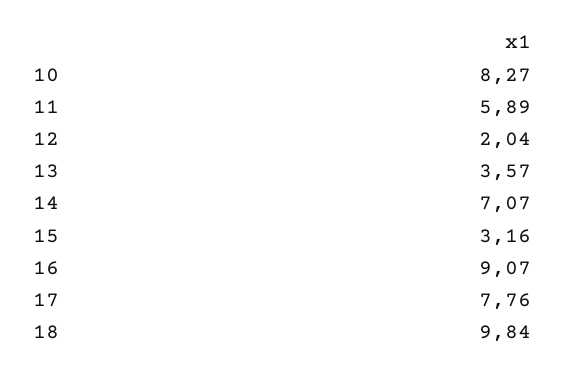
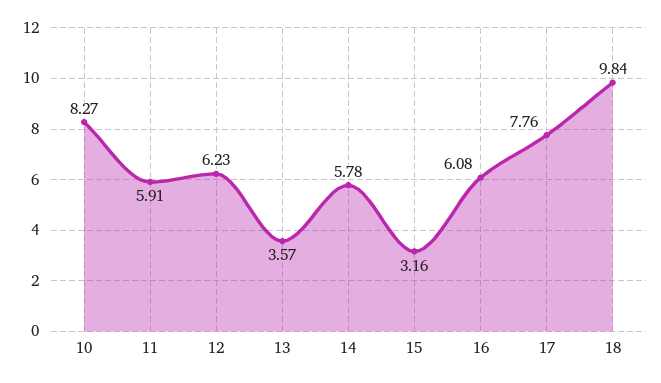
  {
    "10": 8.27,
-   "11": 5.89,
+   "11": 5.91,
-   "12": 2.04,
+   "12": 6.23,
    "13": 3.57,
-   "14": 7.07,
+   "14": 5.78,
    "15": 3.16,
-   "16": 9.07,
+   "16": 6.08,
    "17": 7.76,
    "18": 9.84
  }

